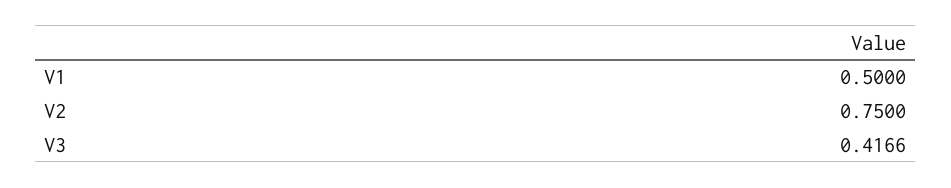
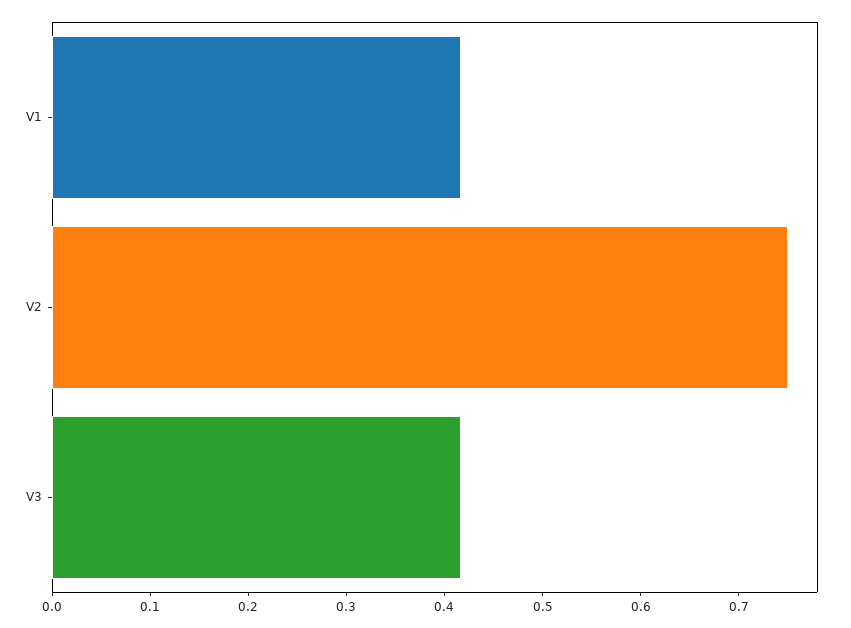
  {
-   "V1": 0.5,
+   "V1": 0.42,
    "V2": 0.75,
    "V3": 0.4166
  }

